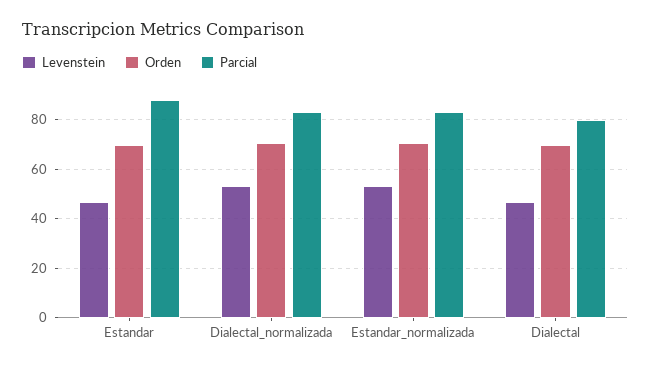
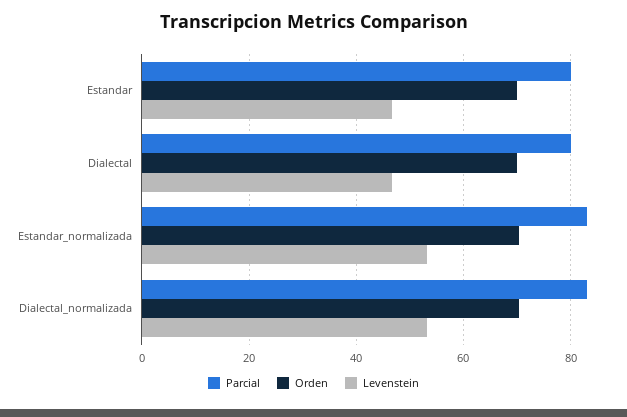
  {
    "Levenstein": {
      "Estandar": 46,
      "Dialectal_normalizada": 54,
      "Estandar_normalizada": 54,
      "Dialectal": 46
    },
    "Orden": {
      "Estandar": 70,
      "Dialectal_normalizada": 70,
      "Estandar_normalizada": 70,
      "Dialectal": 70
    },
    "Parcial": {
-     "Estandar": 87.5,
+     "Estandar": 80,
      "Dialectal_normalizada": 84,
      "Estandar_normalizada": 84,
      "Dialectal": 80
    }
  }

